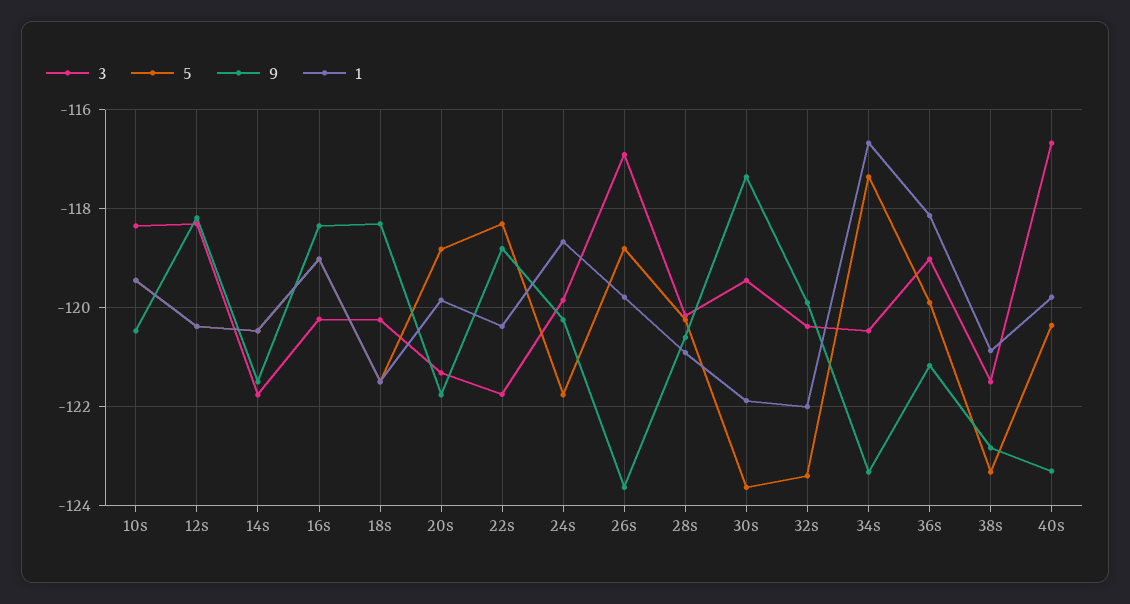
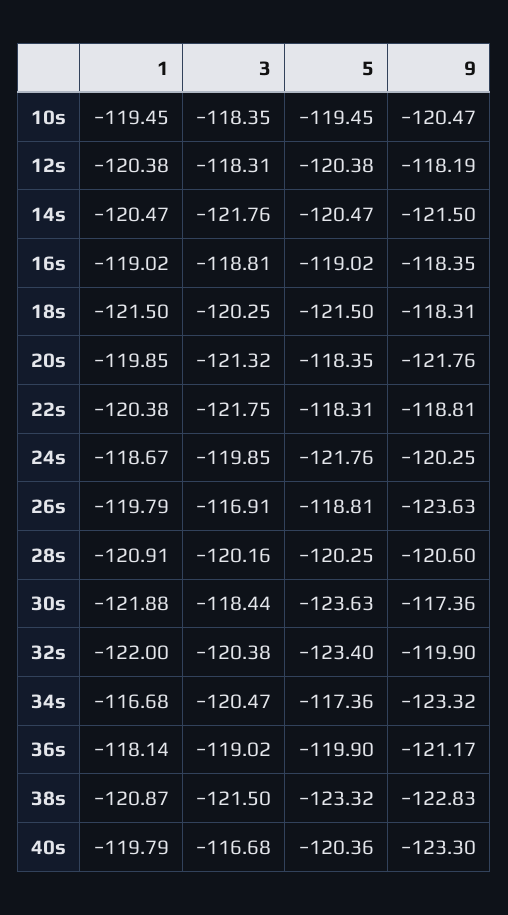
  {
    "3": {
      "10s": -118.35,
      "12s": -118.31,
      "14s": -121.76,
-     "16s": -120.2,
+     "16s": -118.81,
      "18s": -120.25,
      "20s": -121.32,
      "22s": -121.75,
      "24s": -119.85,
      "26s": -116.91,
      "28s": -120.16,
-     "30s": -119.4,
+     "30s": -118.44,
      "32s": -120.38,
      "34s": -120.47,
      "36s": -119.02,
      "38s": -121.5,
      "40s": -116.68
    },
    "5": {
      "10s": -119.45,
      "12s": -120.38,
      "14s": -120.47,
      "16s": -119.02,
      "18s": -121.5,
-     "20s": -118.8,
+     "20s": -118.35,
      "22s": -118.31,
      "24s": -121.76,
      "26s": -118.81,
      "28s": -120.25,
      "30s": -123.63,
      "32s": -123.4,
      "34s": -117.36,
      "36s": -119.9,
      "38s": -123.32,
      "40s": -120.36
    },
    "9": {
      "10s": -120.47,
      "12s": -118.19,
      "14s": -121.5,
      "16s": -118.35,
      "18s": -118.31,
      "20s": -121.76,
      "22s": -118.81,
      "24s": -120.25,
      "26s": -123.63,
      "28s": -120.6,
      "30s": -117.36,
      "32s": -119.9,
      "34s": -123.32,
      "36s": -121.17,
      "38s": -122.83,
      "40s": -123.3
    },
    "1": {
      "10s": -119.45,
      "12s": -120.38,
      "14s": -120.47,
      "16s": -119.02,
      "18s": -121.5,
      "20s": -119.85,
      "22s": -120.38,
      "24s": -118.67,
      "26s": -119.79,
      "28s": -120.91,
      "30s": -121.88,
      "32s": -122,
      "34s": -116.68,
      "36s": -118.14,
      "38s": -120.87,
      "40s": -119.79
    }
  }

